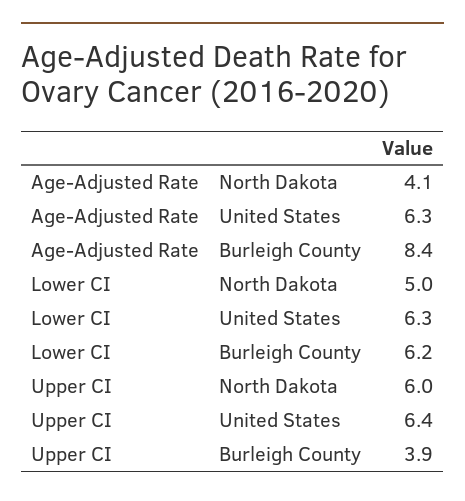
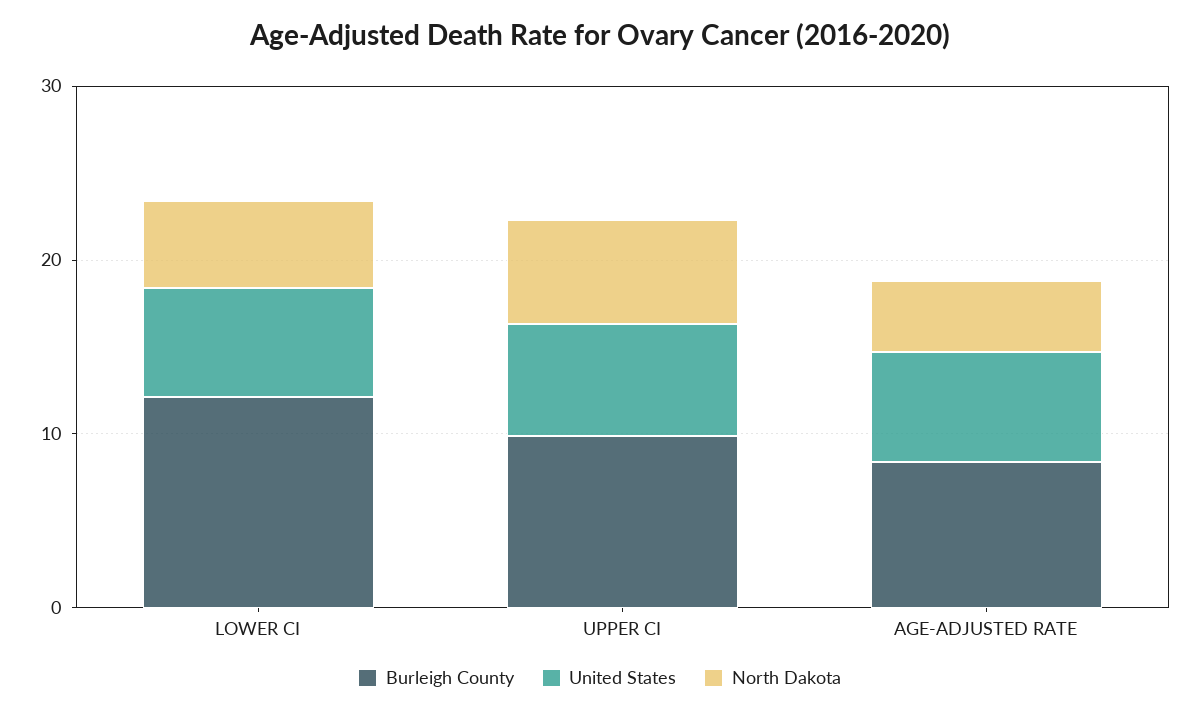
  {
    "North Dakota": {
      "Age-Adjusted Rate": 4.1,
      "Lower CI": 5,
      "Upper CI": 6
    },
    "United States": {
      "Age-Adjusted Rate": 6.3,
      "Lower CI": 6.3,
      "Upper CI": 6.4
    },
    "Burleigh County": {
      "Age-Adjusted Rate": 8.4,
-     "Lower CI": 6.2,
+     "Lower CI": 12,
-     "Upper CI": 3.9
+     "Upper CI": 10
    }
  }

